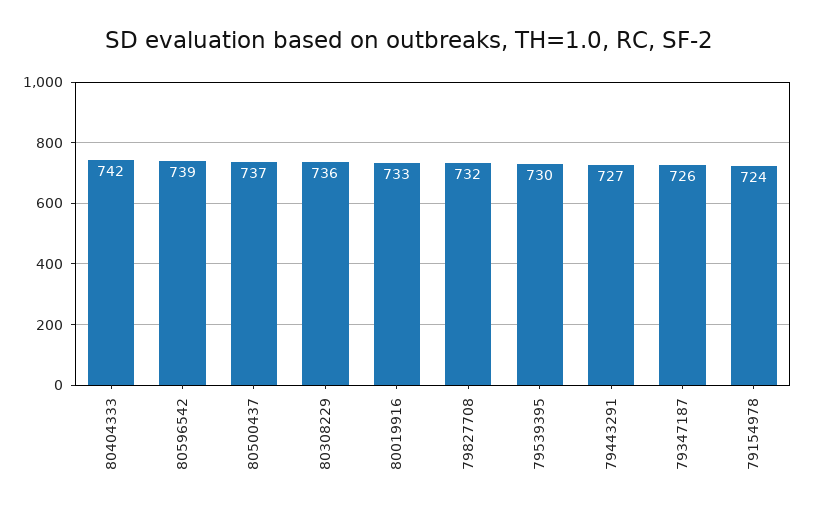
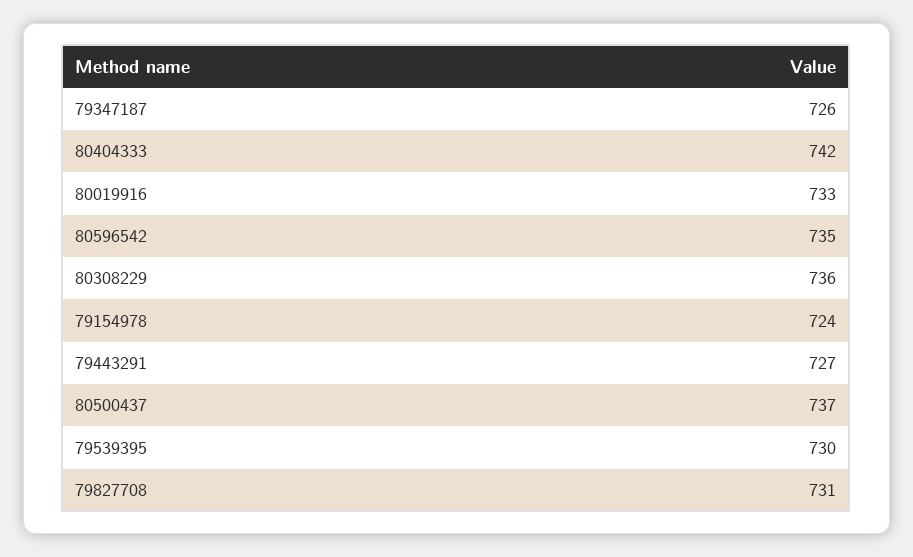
  {
    "80404333": 742,
-   "80596542": 739,
+   "80596542": 735,
    "80500437": 737,
    "80308229": 736,
    "80019916": 733,
-   "79827708": 732,
+   "79827708": 731,
    "79539395": 730,
    "79443291": 727,
    "79347187": 726,
    "79154978": 724
  }

